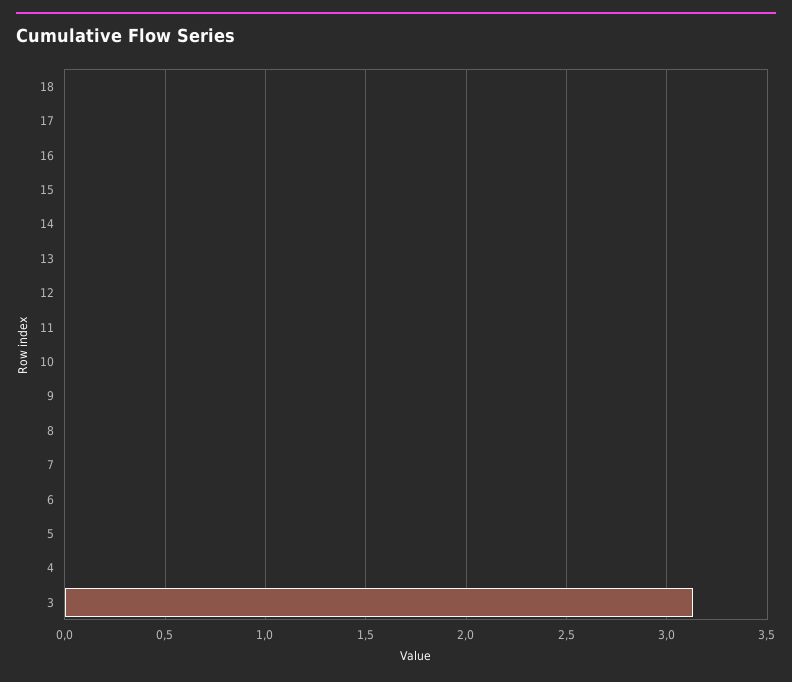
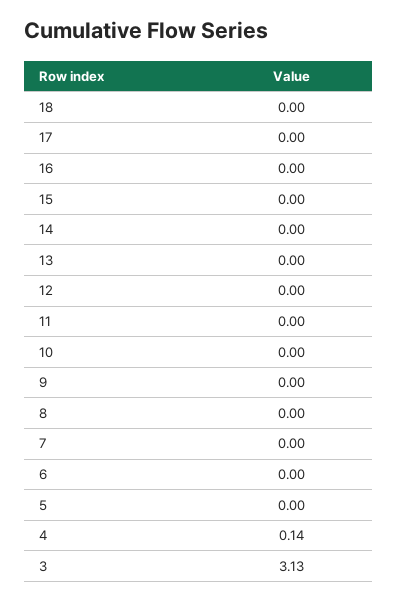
  {
    "18": 0,
    "17": 0,
    "16": 0,
    "15": 0,
    "14": 0,
    "13": 0,
    "12": 0,
    "11": 0,
    "10": 0,
    "9": 0,
    "8": 0,
    "7": 0,
    "6": 0,
    "5": 0,
-   "4": 0,
+   "4": 0.14,
    "3": 3.13
  }

